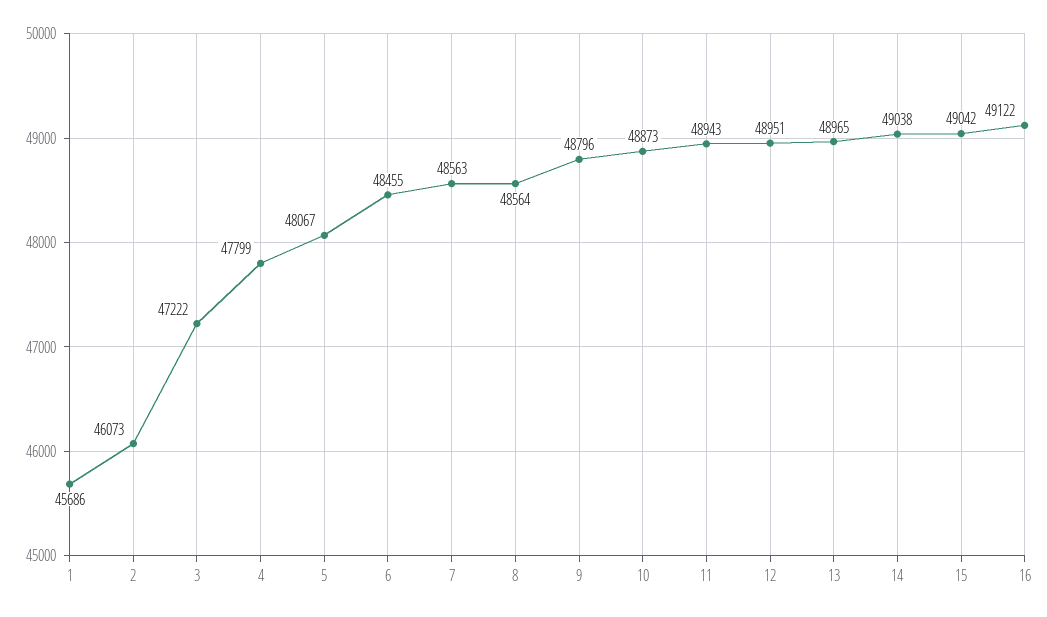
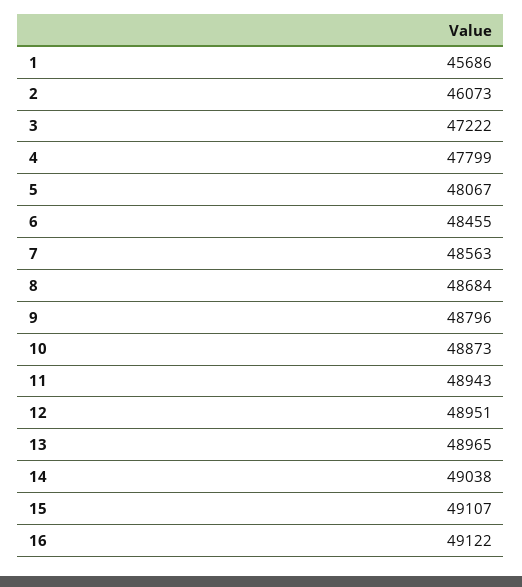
  {
    "1": 45686,
    "2": 46073,
    "3": 47222,
    "4": 47799,
    "5": 48067,
    "6": 48455,
    "7": 48563,
-   "8": 48564,
+   "8": 48684,
    "9": 48796,
    "10": 48873,
    "11": 48943,
    "12": 48951,
    "13": 48965,
    "14": 49038,
-   "15": 49042,
+   "15": 49107,
    "16": 49122
  }

